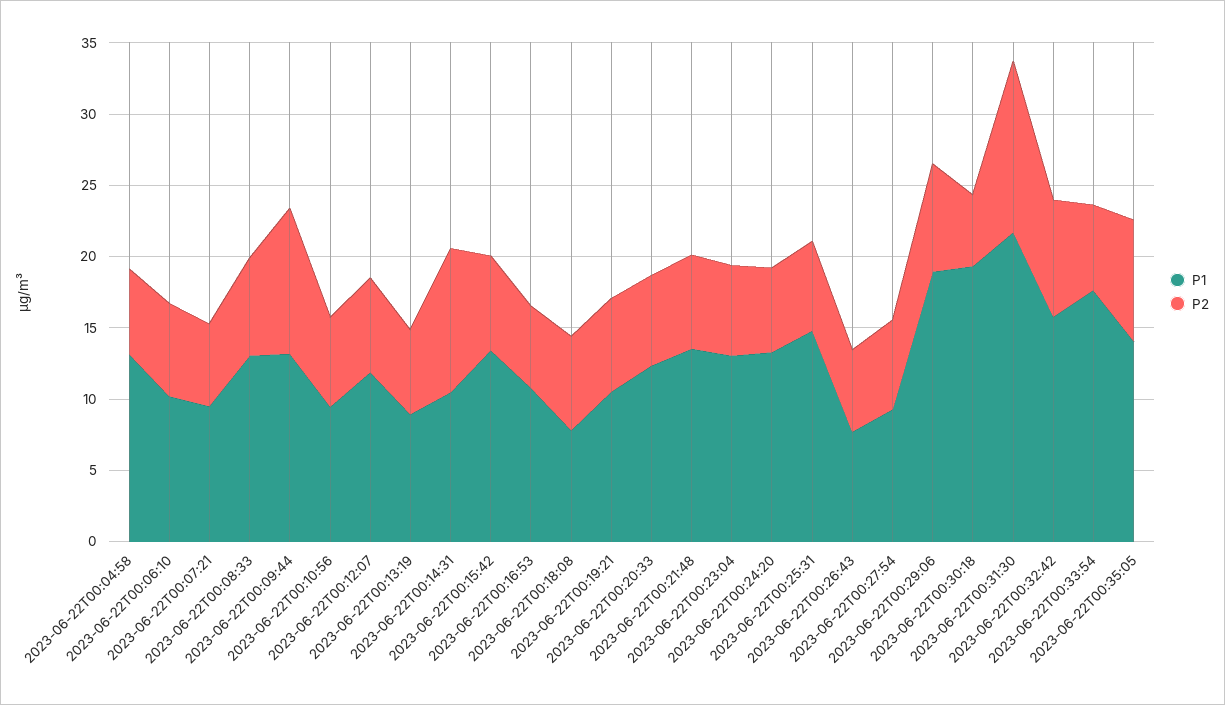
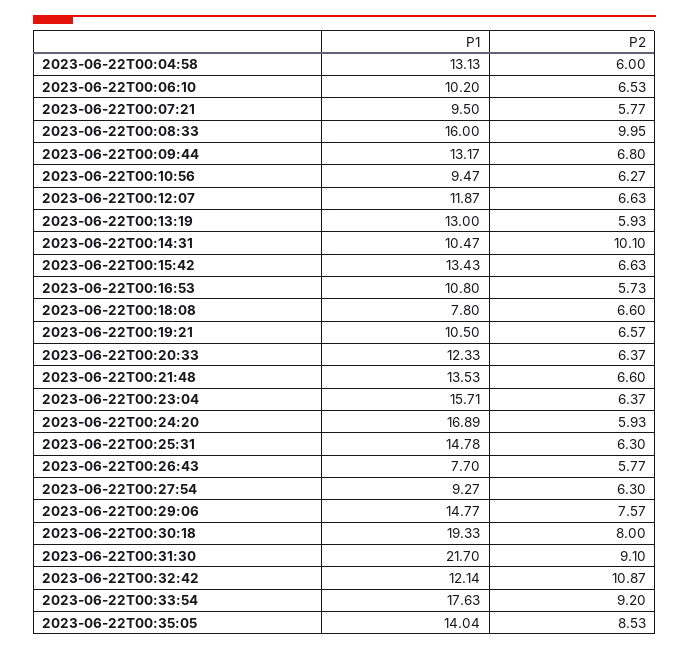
  {
    "P1": {
      "2023-06-22T00:04:58": 13.13,
      "2023-06-22T00:06:10": 10.2,
      "2023-06-22T00:07:21": 9.5,
-     "2023-06-22T00:08:33": 13,
+     "2023-06-22T00:08:33": 16,
      "2023-06-22T00:09:44": 13.17,
      "2023-06-22T00:10:56": 9.47,
      "2023-06-22T00:12:07": 11.87,
-     "2023-06-22T00:13:19": 9,
+     "2023-06-22T00:13:19": 13,
      "2023-06-22T00:14:31": 10.47,
      "2023-06-22T00:15:42": 13.43,
      "2023-06-22T00:16:53": 10.8,
      "2023-06-22T00:18:08": 7.8,
      "2023-06-22T00:19:21": 10.5,
      "2023-06-22T00:20:33": 12.33,
      "2023-06-22T00:21:48": 13.53,
-     "2023-06-22T00:23:04": 13,
+     "2023-06-22T00:23:04": 15.71,
-     "2023-06-22T00:24:20": 13,
+     "2023-06-22T00:24:20": 16.89,
      "2023-06-22T00:25:31": 14.78,
      "2023-06-22T00:26:43": 7.7,
      "2023-06-22T00:27:54": 9.27,
-     "2023-06-22T00:29:06": 19,
+     "2023-06-22T00:29:06": 14.77,
      "2023-06-22T00:30:18": 19.33,
      "2023-06-22T00:31:30": 21.7,
-     "2023-06-22T00:32:42": 16,
+     "2023-06-22T00:32:42": 12.14,
      "2023-06-22T00:33:54": 17.63,
      "2023-06-22T00:35:05": 14.04
    },
    "P2": {
      "2023-06-22T00:04:58": 6,
      "2023-06-22T00:06:10": 6.53,
      "2023-06-22T00:07:21": 5.77,
-     "2023-06-22T00:08:33": 7,
+     "2023-06-22T00:08:33": 9.95,
-     "2023-06-22T00:09:44": 10,
+     "2023-06-22T00:09:44": 6.8,
      "2023-06-22T00:10:56": 6.27,
      "2023-06-22T00:12:07": 6.63,
      "2023-06-22T00:13:19": 5.93,
      "2023-06-22T00:14:31": 10.1,
      "2023-06-22T00:15:42": 6.63,
      "2023-06-22T00:16:53": 5.73,
      "2023-06-22T00:18:08": 6.6,
      "2023-06-22T00:19:21": 6.57,
      "2023-06-22T00:20:33": 6.37,
      "2023-06-22T00:21:48": 6.6,
      "2023-06-22T00:23:04": 6.37,
      "2023-06-22T00:24:20": 5.93,
      "2023-06-22T00:25:31": 6.3,
      "2023-06-22T00:26:43": 5.77,
      "2023-06-22T00:27:54": 6.3,
      "2023-06-22T00:29:06": 7.57,
-     "2023-06-22T00:30:18": 5,
+     "2023-06-22T00:30:18": 8,
-     "2023-06-22T00:31:30": 12,
+     "2023-06-22T00:31:30": 9.1,
-     "2023-06-22T00:32:42": 8,
+     "2023-06-22T00:32:42": 10.87,
-     "2023-06-22T00:33:54": 6,
+     "2023-06-22T00:33:54": 9.2,
      "2023-06-22T00:35:05": 8.53
    }
  }

